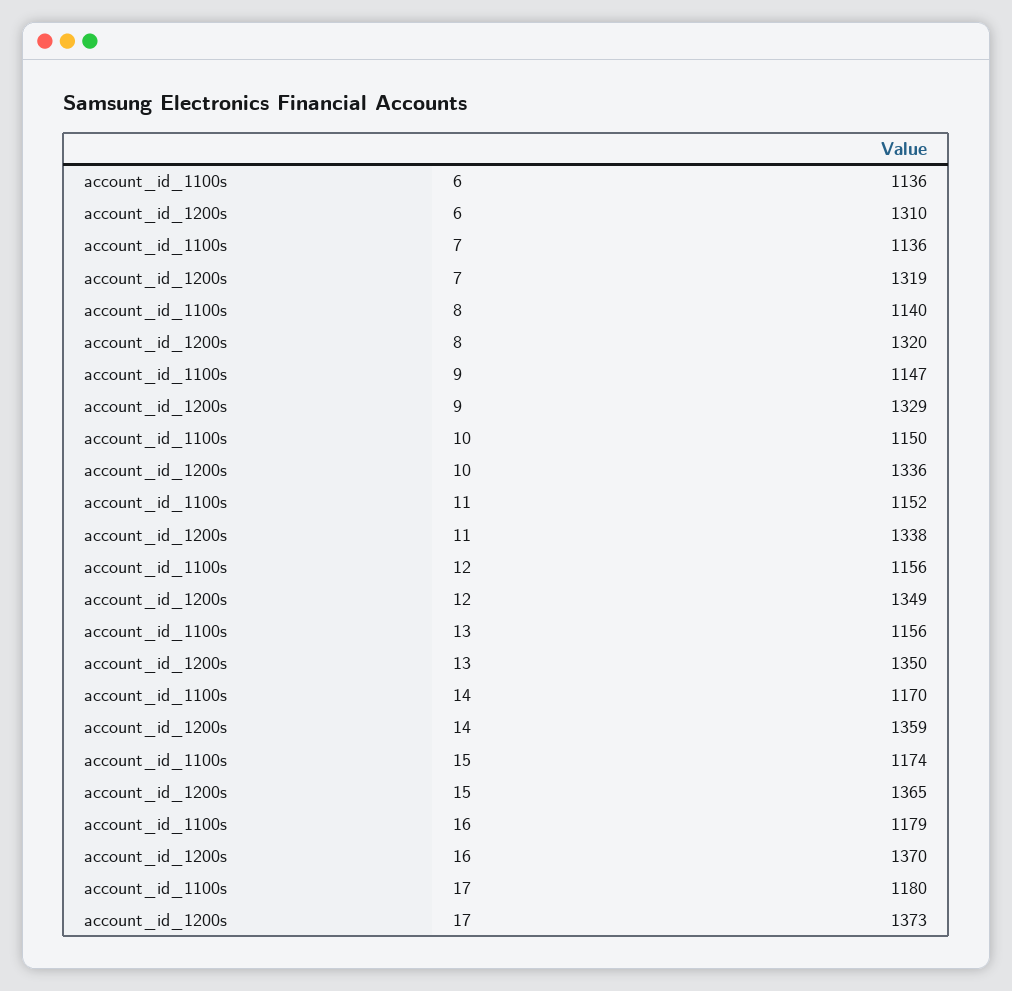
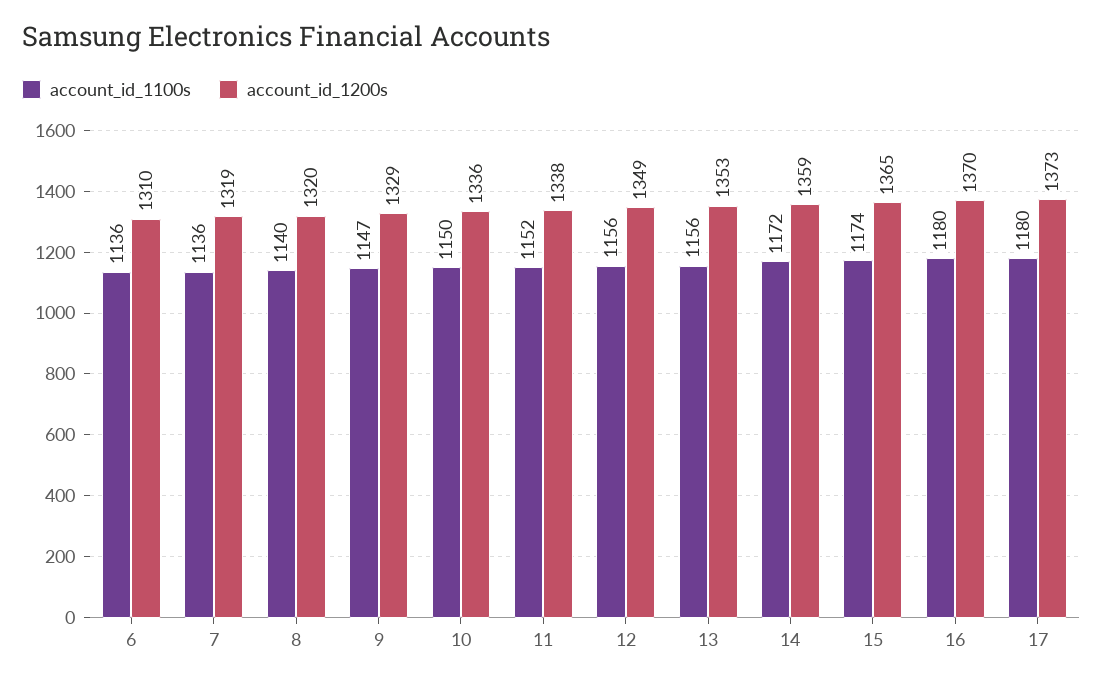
  {
    "account_id_1100s": {
      "6": 1136,
      "7": 1136,
      "8": 1140,
      "9": 1147,
      "10": 1150,
      "11": 1152,
      "12": 1156,
      "13": 1156,
-     "14": 1170,
+     "14": 1172,
      "15": 1174,
-     "16": 1179,
+     "16": 1180,
      "17": 1180
    },
    "account_id_1200s": {
      "6": 1310,
      "7": 1319,
      "8": 1320,
      "9": 1329,
      "10": 1336,
      "11": 1338,
      "12": 1349,
-     "13": 1350,
+     "13": 1353,
      "14": 1359,
      "15": 1365,
      "16": 1370,
      "17": 1373
    }
  }

